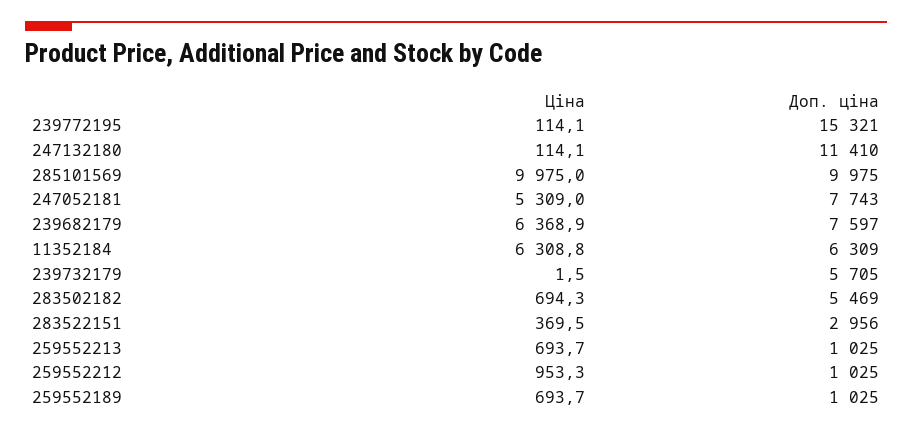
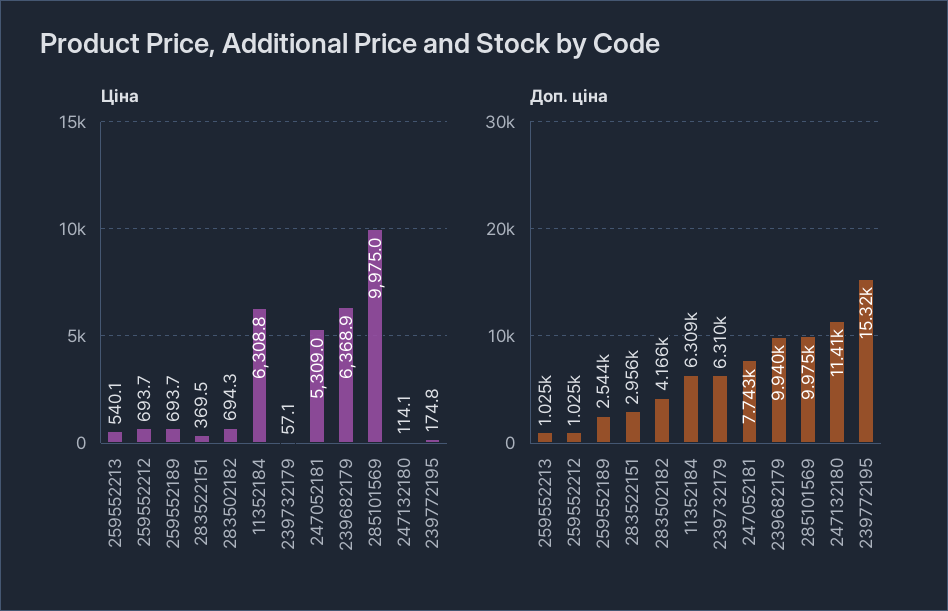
  {
    "Ціна": {
-     "239772195": 114.1,
+     "239772195": 174.8,
      "247132180": 114.1,
      "285101569": 9975,
      "247052181": 5309,
      "239682179": 6368.9,
      "11352184": 6308.8,
-     "239732179": 1.5,
+     "239732179": 57.1,
      "283502182": 694.3,
      "283522151": 369.5,
-     "259552213": 693.7,
+     "259552213": 540.1,
-     "259552212": 953.3,
+     "259552212": 693.7,
      "259552189": 693.7
    },
    "Доп. ціна": {
      "239772195": 15321,
      "247132180": 11410,
      "285101569": 9975,
      "247052181": 7743,
-     "239682179": 7597,
+     "239682179": 9940,
      "11352184": 6309,
-     "239732179": 5705,
+     "239732179": 6310,
-     "283502182": 5469,
+     "283502182": 4166,
      "283522151": 2956,
      "259552213": 1025,
      "259552212": 1025,
-     "259552189": 1025
+     "259552189": 2544
    }
  }

